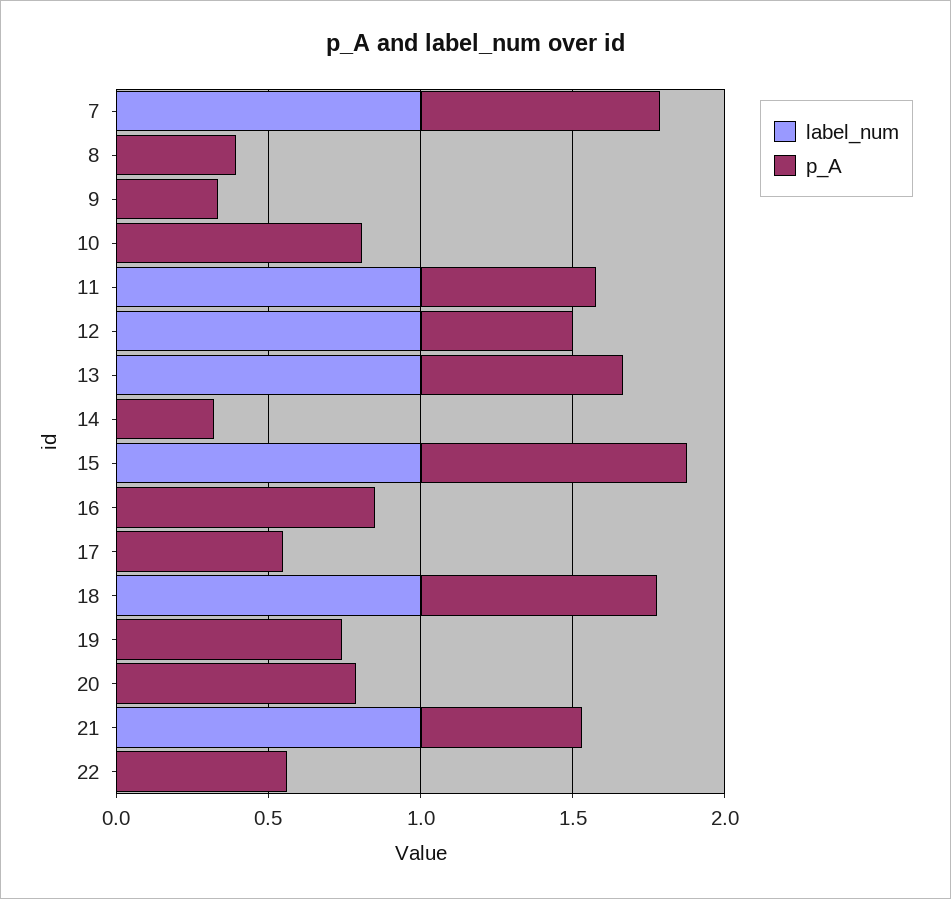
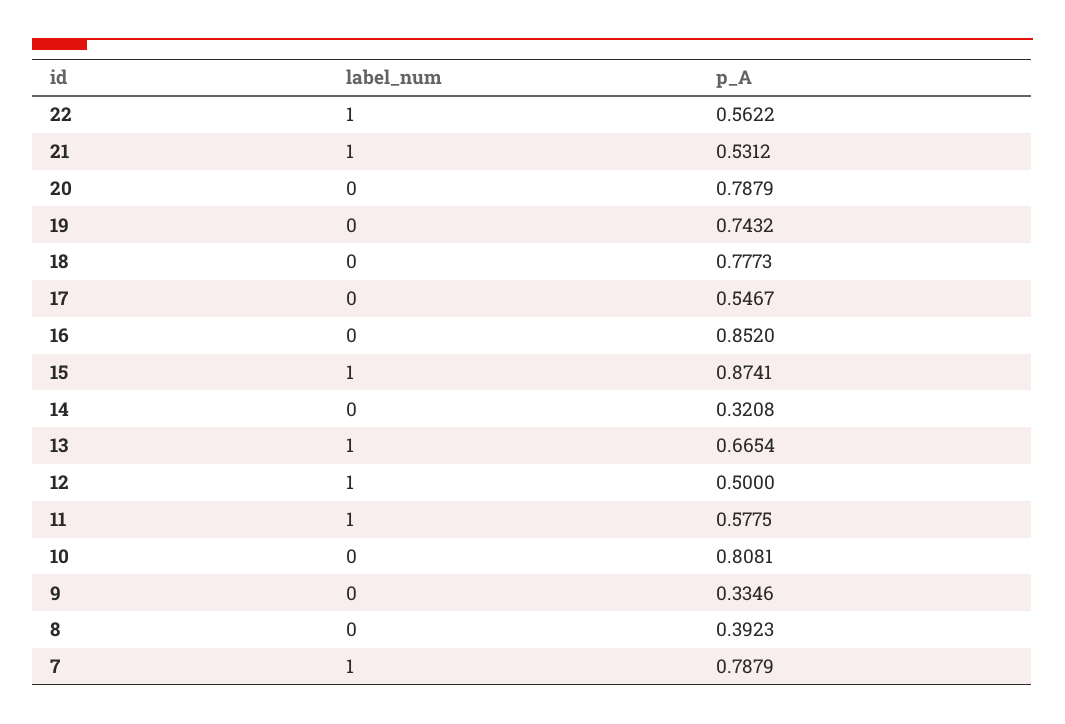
  {
    "label_num": {
      "7": 1,
      "8": 0,
      "9": 0,
      "10": 0,
      "11": 1,
      "12": 1,
      "13": 1,
      "14": 0,
      "15": 1,
      "16": 0,
      "17": 0,
-     "18": 1,
+     "18": 0,
      "19": 0,
      "20": 0,
      "21": 1,
-     "22": 0
+     "22": 1
    },
    "p_A": {
      "7": 0.7879,
      "8": 0.3923,
      "9": 0.3346,
      "10": 0.8081,
      "11": 0.5775,
      "12": 0.5,
      "13": 0.6654,
      "14": 0.3208,
      "15": 0.8741,
      "16": 0.852,
      "17": 0.5467,
      "18": 0.7773,
      "19": 0.7432,
      "20": 0.7879,
      "21": 0.5312,
      "22": 0.5622
    }
  }

